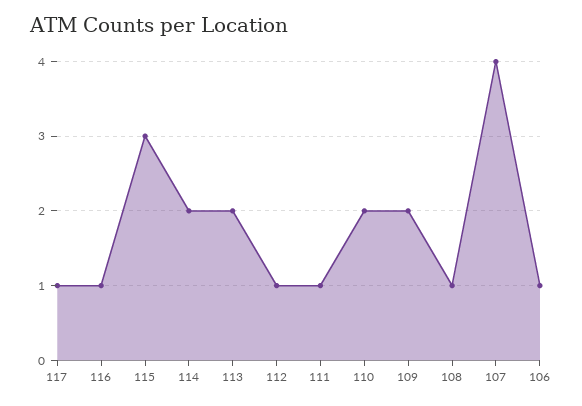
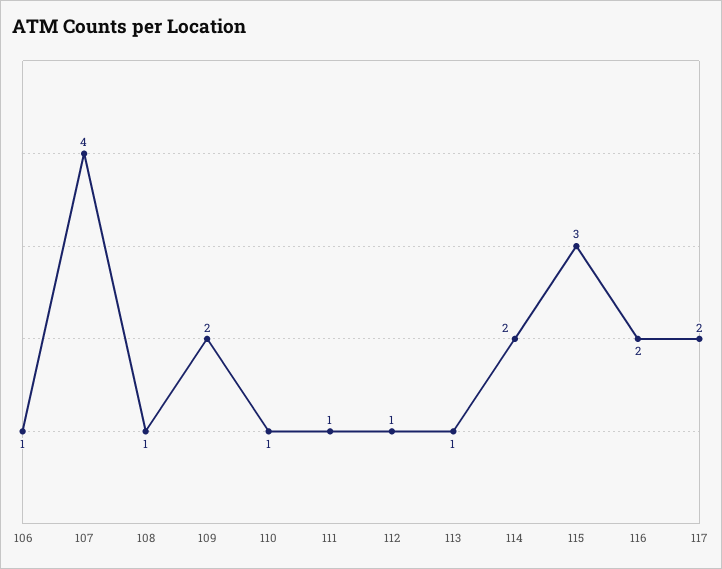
  {
-   "117": 1,
+   "117": 2,
-   "116": 1,
+   "116": 2,
    "115": 3,
    "114": 2,
-   "113": 2,
+   "113": 1,
    "112": 1,
    "111": 1,
-   "110": 2,
+   "110": 1,
    "109": 2,
    "108": 1,
    "107": 4,
    "106": 1
  }

